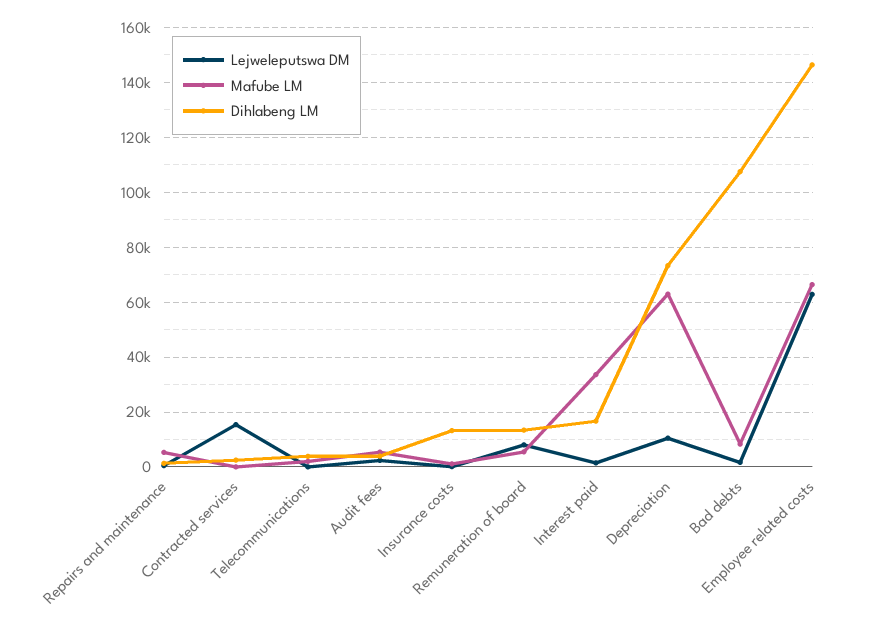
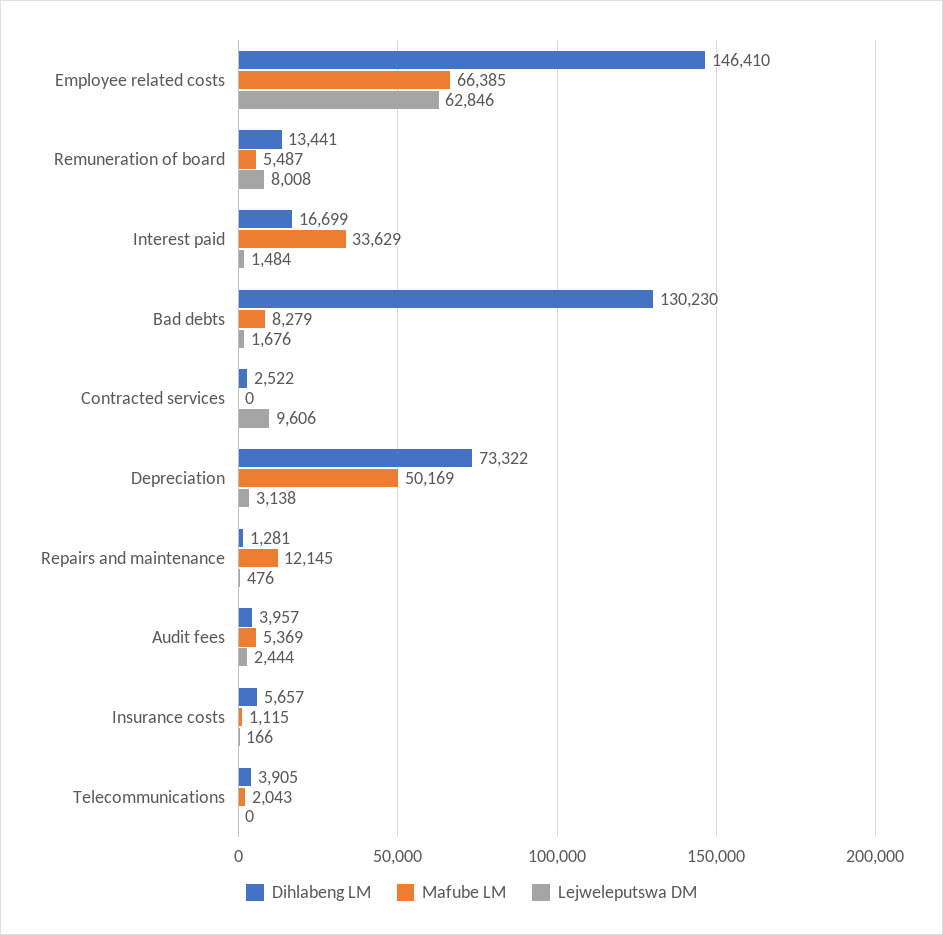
  {
    "Lejweleputswa DM": {
      "Repairs and maintenance": 476,
-     "Contracted services": 15000,
+     "Contracted services": 9606,
      "Telecommunications": 0,
      "Audit fees": 2444,
      "Insurance costs": 166,
      "Remuneration of board": 8008,
      "Interest paid": 1484,
-     "Depreciation": 10000,
+     "Depreciation": 3138,
      "Bad debts": 1676,
      "Employee related costs": 62846
    },
    "Mafube LM": {
-     "Repairs and maintenance": 5000,
+     "Repairs and maintenance": 12145,
      "Contracted services": 0,
      "Telecommunications": 2043,
      "Audit fees": 5369,
      "Insurance costs": 1115,
      "Remuneration of board": 5487,
      "Interest paid": 33629,
-     "Depreciation": 62500,
+     "Depreciation": 50169,
      "Bad debts": 8279,
      "Employee related costs": 66385
    },
    "Dihlabeng LM": {
      "Repairs and maintenance": 1281,
      "Contracted services": 2522,
      "Telecommunications": 3905,
      "Audit fees": 3957,
-     "Insurance costs": 12500,
+     "Insurance costs": 5657,
      "Remuneration of board": 13441,
      "Interest paid": 16699,
      "Depreciation": 73322,
-     "Bad debts": 107500,
+     "Bad debts": 130230,
      "Employee related costs": 146410
    }
  }

